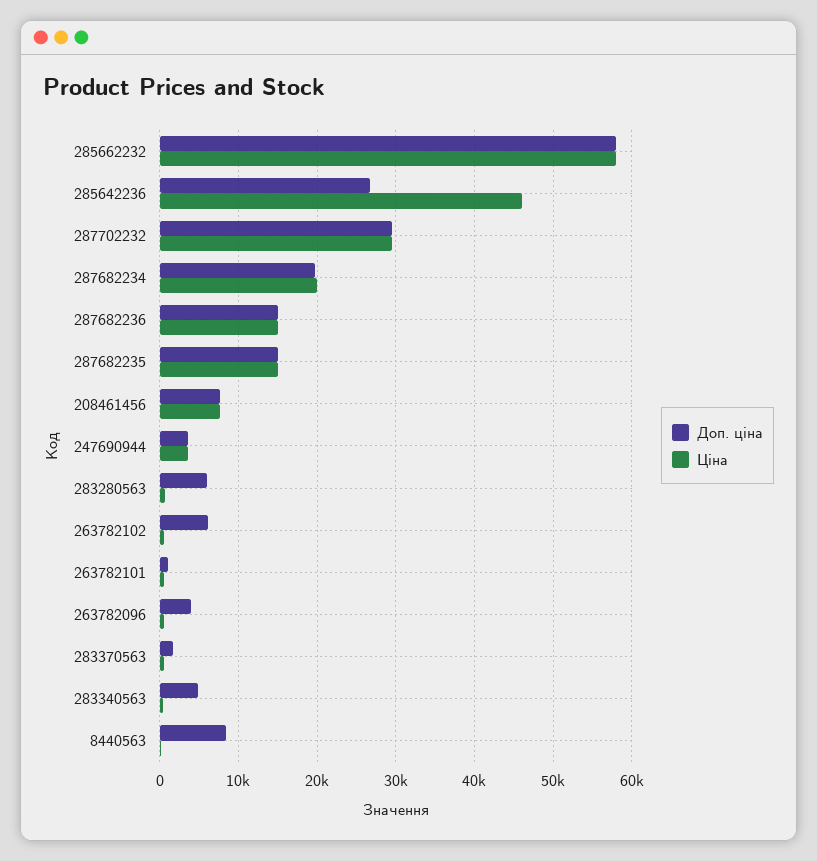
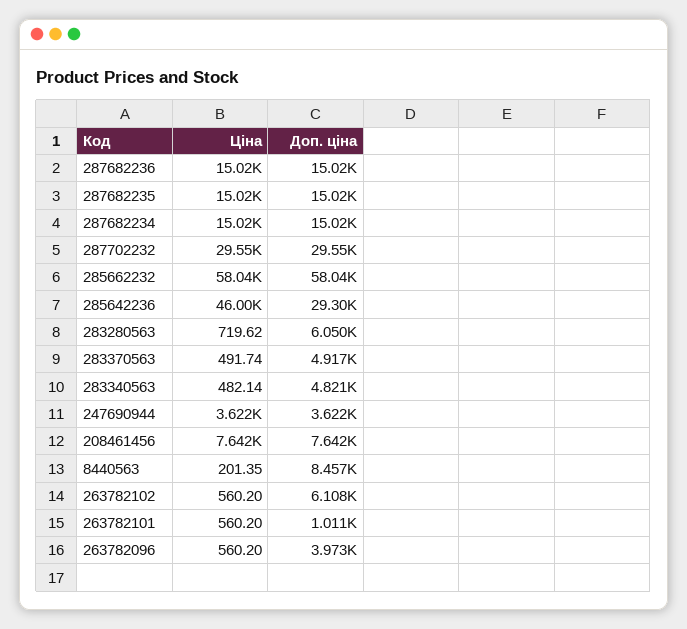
  {
    "Доп. ціна": {
      "285662232": 58040,
-     "285642236": 27000,
+     "285642236": 29300,
      "287702232": 29550,
-     "287682234": 20000,
+     "287682234": 15020,
      "287682236": 15020,
      "287682235": 15020,
      "208461456": 7642,
      "247690944": 3622,
      "283280563": 6050,
      "263782102": 6108,
      "263782101": 1011,
      "263782096": 3973,
-     "283370563": 2000,
+     "283370563": 4917,
      "283340563": 4821,
      "8440563": 8457
    },
    "Ціна": {
      "285662232": 58040,
      "285642236": 46000,
      "287702232": 29550,
-     "287682234": 20000,
+     "287682234": 15020,
      "287682236": 15020,
      "287682235": 15020,
      "208461456": 7642,
      "247690944": 3622,
      "283280563": 719.62,
      "263782102": 560.2,
      "263782101": 560.2,
      "263782096": 560.2,
      "283370563": 491.74,
      "283340563": 482.14,
      "8440563": 201.35
    }
  }

